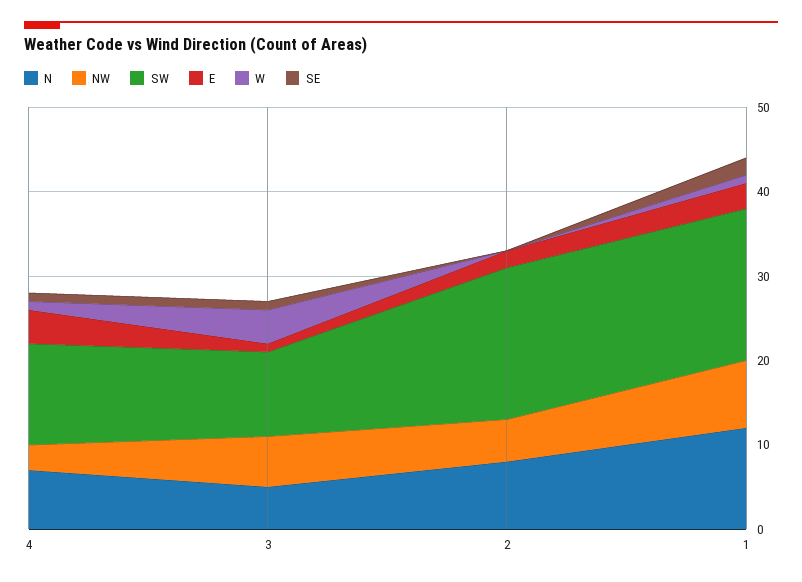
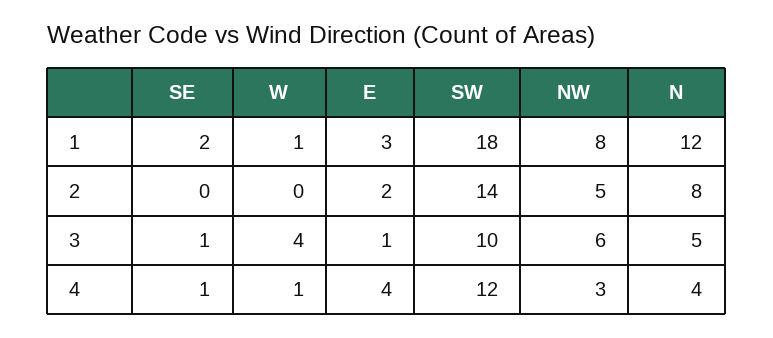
  {
    "N": {
-     "4": 7,
+     "4": 4,
      "3": 5,
      "2": 8,
      "1": 12
    },
    "NW": {
      "4": 3,
      "3": 6,
      "2": 5,
      "1": 8
    },
    "SW": {
      "4": 12,
      "3": 10,
-     "2": 18,
+     "2": 14,
      "1": 18
    },
    "E": {
      "4": 4,
      "3": 1,
      "2": 2,
      "1": 3
    },
    "W": {
      "4": 1,
      "3": 4,
      "2": 0,
      "1": 1
    },
    "SE": {
      "4": 1,
      "3": 1,
      "2": 0,
      "1": 2
    }
  }

